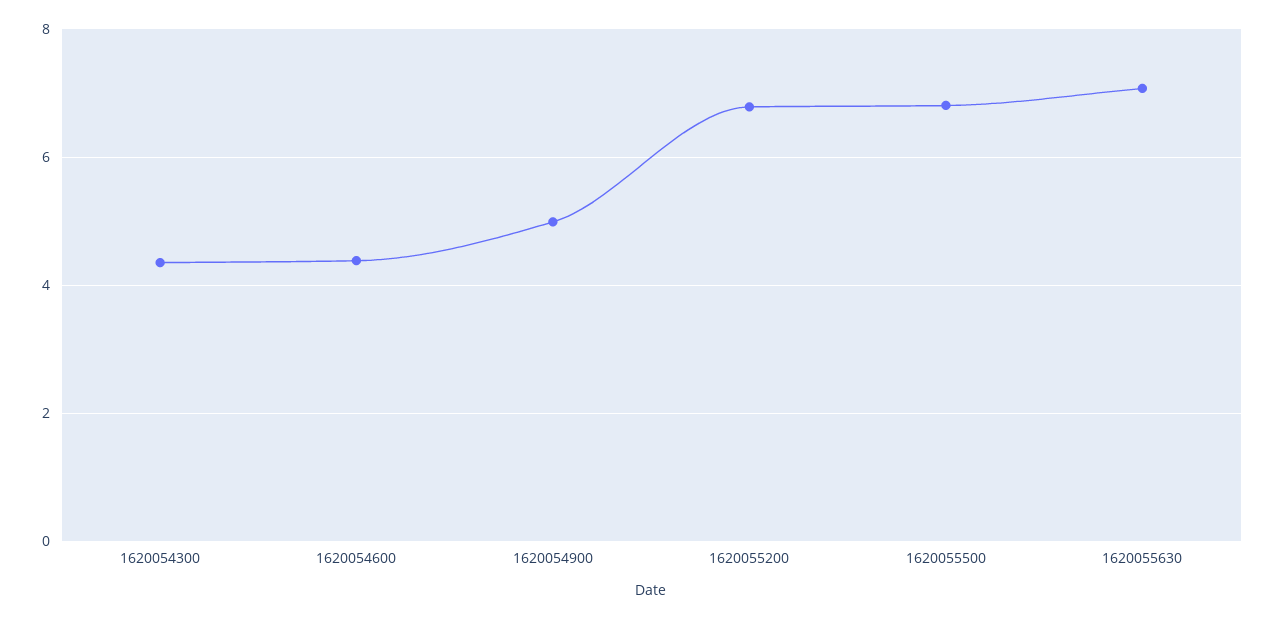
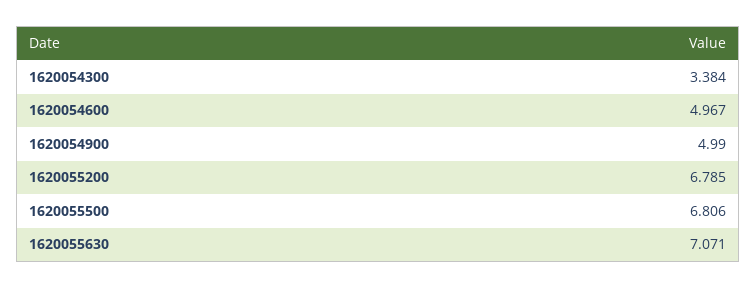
  {
-   "1620054300": 4.4,
+   "1620054300": 3.384,
-   "1620054600": 4.4,
+   "1620054600": 4.967,
    "1620054900": 4.99,
    "1620055200": 6.785,
    "1620055500": 6.806,
    "1620055630": 7.071
  }

